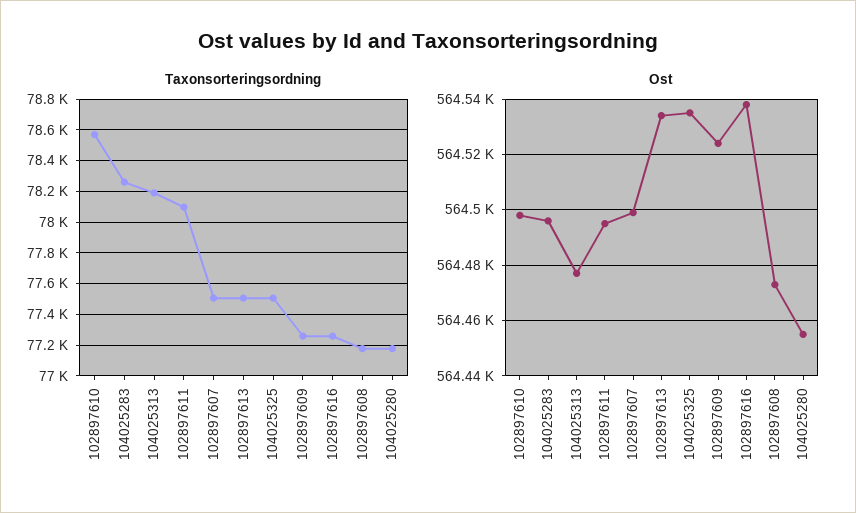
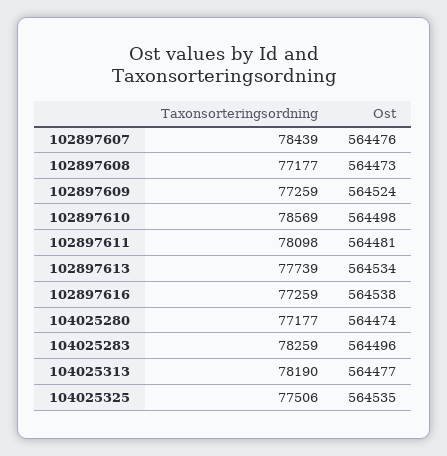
  {
    "Taxonsorteringsordning": {
      "102897610": 78569,
      "104025283": 78259,
      "104025313": 78190,
      "102897611": 78098,
-     "102897607": 77500,
+     "102897607": 78439,
-     "102897613": 77500,
+     "102897613": 77739,
      "104025325": 77506,
      "102897609": 77259,
      "102897616": 77259,
      "102897608": 77177,
      "104025280": 77177
    },
    "Ost": {
      "102897610": 564498,
      "104025283": 564496,
      "104025313": 564477,
-     "102897611": 564495,
+     "102897611": 564481,
-     "102897607": 564500,
+     "102897607": 564476,
      "102897613": 564534,
      "104025325": 564535,
      "102897609": 564524,
      "102897616": 564538,
      "102897608": 564473,
-     "104025280": 564455
+     "104025280": 564474
    }
  }

